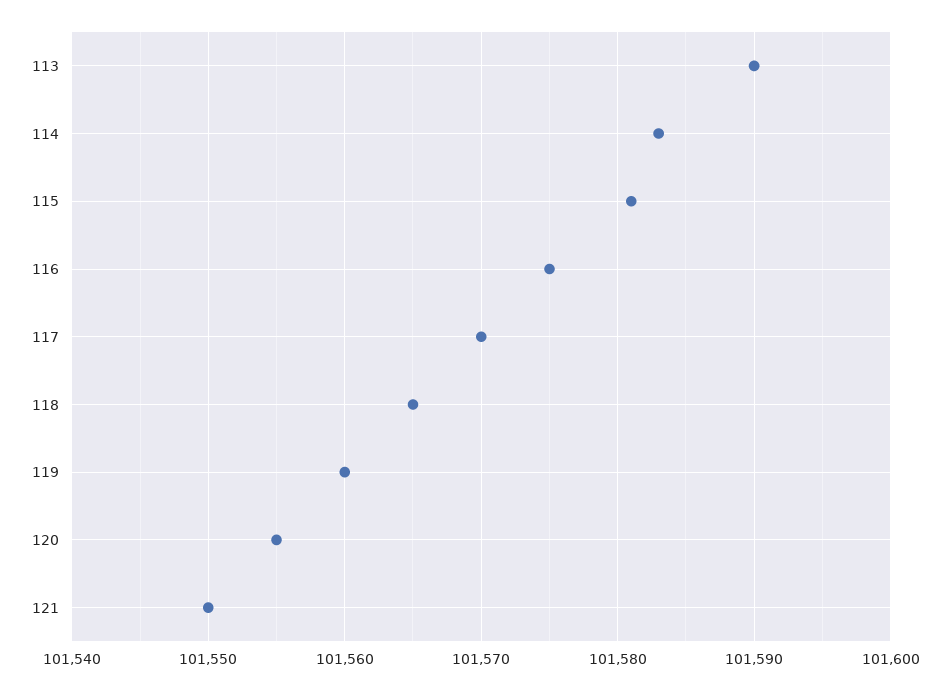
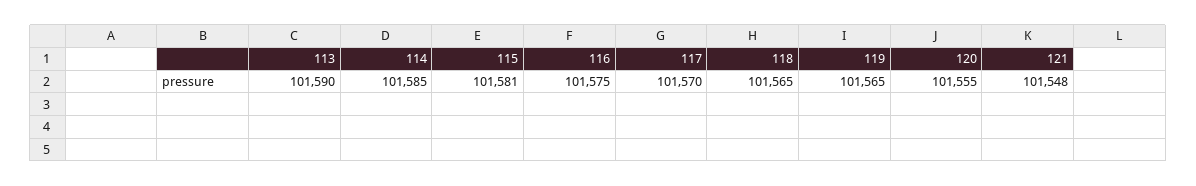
  {
    "113": 101590,
-   "114": 101583,
+   "114": 101585,
    "115": 101581,
    "116": 101575,
    "117": 101570,
    "118": 101565,
-   "119": 101560,
+   "119": 101565,
    "120": 101555,
-   "121": 101550
+   "121": 101548
  }

